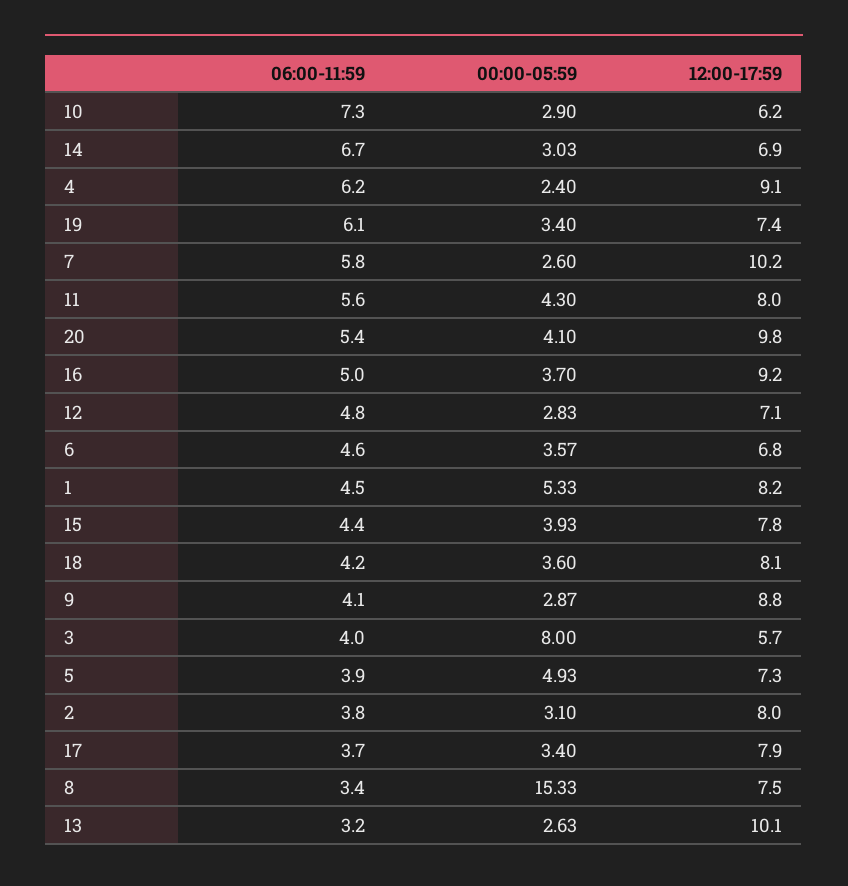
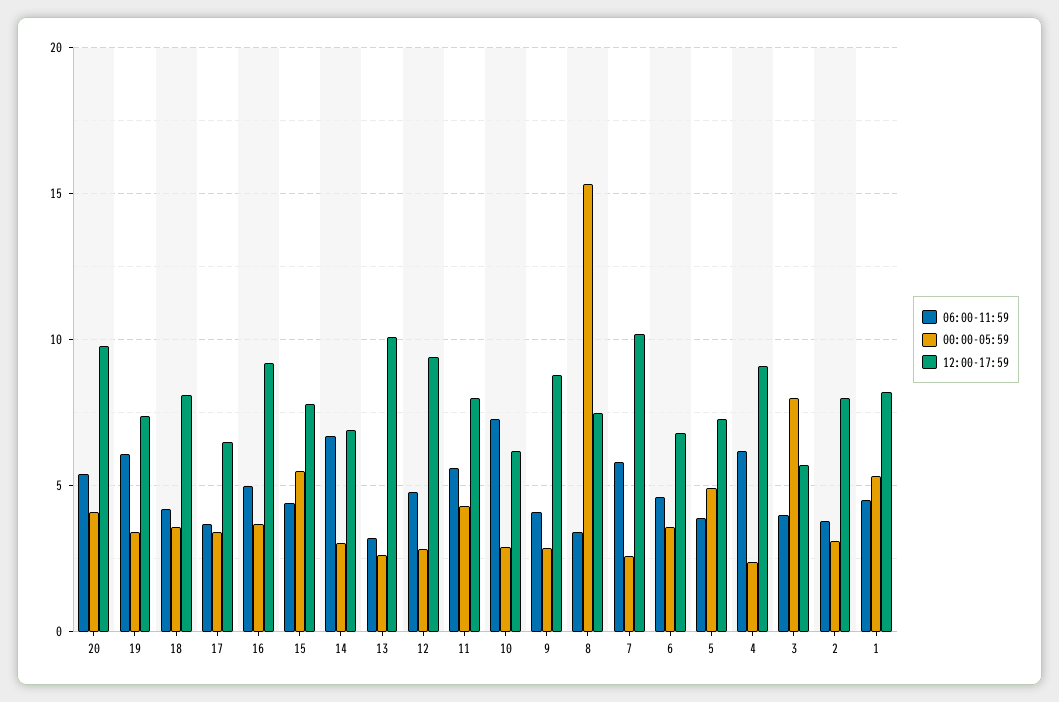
  {
    "06:00-11:59": {
      "10": 7.3,
      "14": 6.7,
      "4": 6.2,
      "19": 6.1,
      "7": 5.8,
      "11": 5.6,
      "20": 5.4,
      "16": 5,
      "12": 4.8,
      "6": 4.6,
      "1": 4.5,
      "15": 4.4,
      "18": 4.2,
      "9": 4.1,
      "3": 4,
      "5": 3.9,
      "2": 3.8,
      "17": 3.7,
      "8": 3.4,
      "13": 3.2
    },
    "00:00-05:59": {
      "10": 2.9,
      "14": 3.03,
      "4": 2.4,
      "19": 3.4,
      "7": 2.6,
      "11": 4.3,
      "20": 4.1,
      "16": 3.7,
      "12": 2.83,
      "6": 3.57,
      "1": 5.33,
-     "15": 3.93,
+     "15": 5.5,
      "18": 3.6,
      "9": 2.87,
      "3": 8,
      "5": 4.93,
      "2": 3.1,
      "17": 3.4,
      "8": 15.33,
      "13": 2.63
    },
    "12:00-17:59": {
      "10": 6.2,
      "14": 6.9,
      "4": 9.1,
      "19": 7.4,
      "7": 10.2,
      "11": 8,
      "20": 9.8,
      "16": 9.2,
-     "12": 7.1,
+     "12": 9.5,
      "6": 6.8,
      "1": 8.2,
      "15": 7.8,
      "18": 8.1,
      "9": 8.8,
      "3": 5.7,
      "5": 7.3,
      "2": 8,
-     "17": 7.9,
+     "17": 6.5,
      "8": 7.5,
      "13": 10.1
    }
  }

